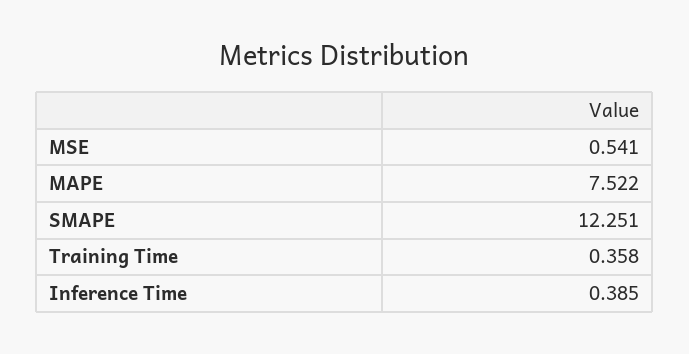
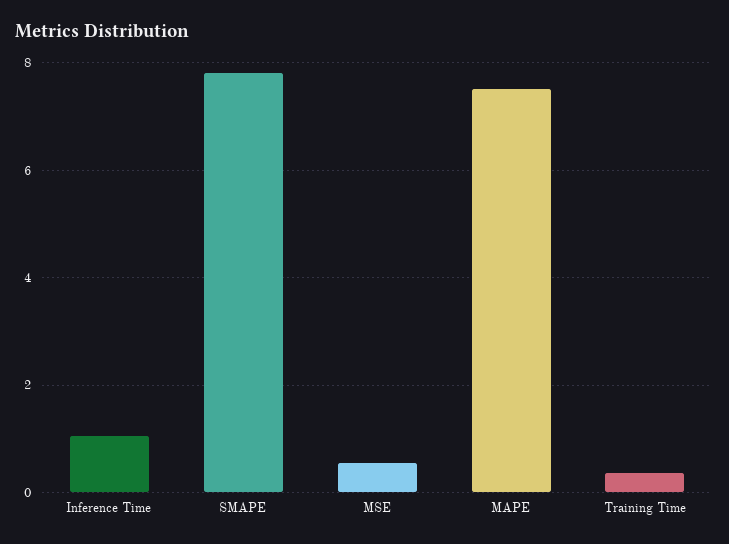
  {
    "MSE": 0.541,
    "MAPE": 7.522,
-   "SMAPE": 12.251,
+   "SMAPE": 7.8,
    "Training Time": 0.358,
-   "Inference Time": 0.385
+   "Inference Time": 1
  }

